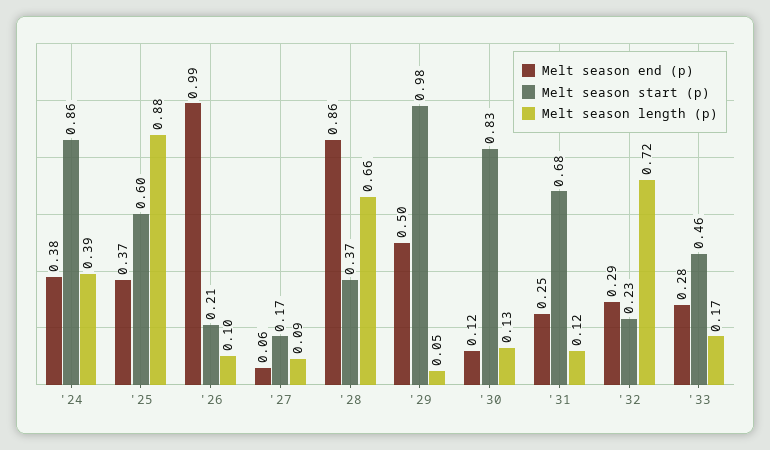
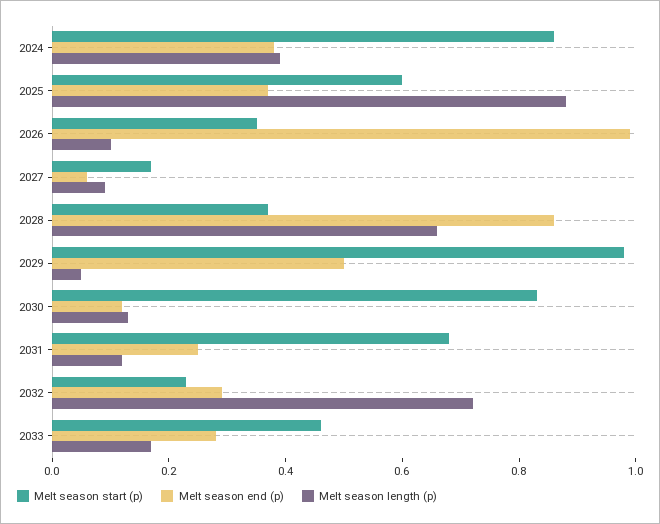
  {
    "Melt season end (p)": {
      "'24": 0.38,
      "'25": 0.37,
      "'26": 0.99,
      "'27": 0.06,
      "'28": 0.86,
      "'29": 0.5,
      "'30": 0.12,
      "'31": 0.25,
      "'32": 0.29,
      "'33": 0.28
    },
    "Melt season start (p)": {
      "'24": 0.86,
      "'25": 0.6,
-     "'26": 0.21,
+     "'26": 0.35,
      "'27": 0.17,
      "'28": 0.37,
      "'29": 0.98,
      "'30": 0.83,
      "'31": 0.68,
      "'32": 0.23,
      "'33": 0.46
    },
    "Melt season length (p)": {
      "'24": 0.39,
      "'25": 0.88,
      "'26": 0.1,
      "'27": 0.09,
      "'28": 0.66,
      "'29": 0.05,
      "'30": 0.13,
      "'31": 0.12,
      "'32": 0.72,
      "'33": 0.17
    }
  }

